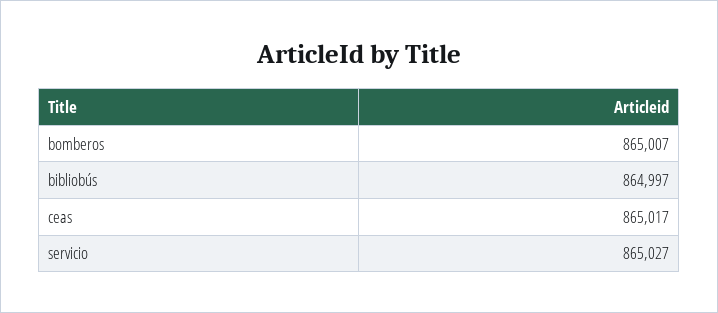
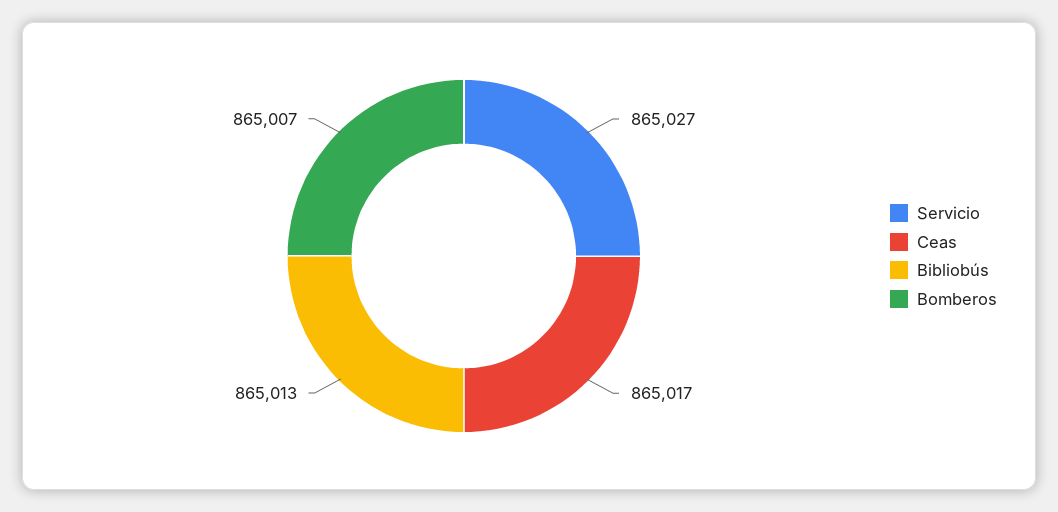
  {
    "bomberos": 865007,
-   "bibliobús": 864997,
+   "bibliobús": 865013,
    "ceas": 865017,
    "servicio": 865027
  }

